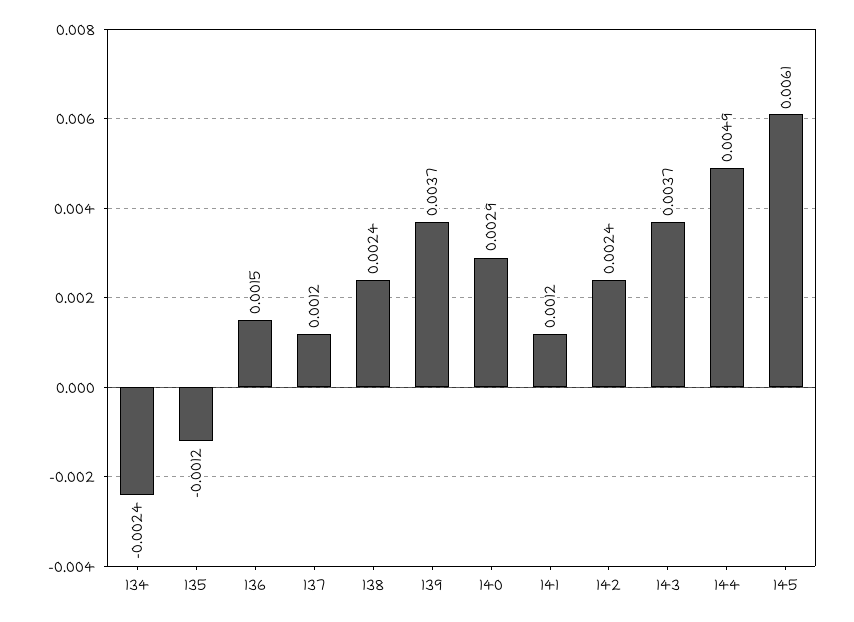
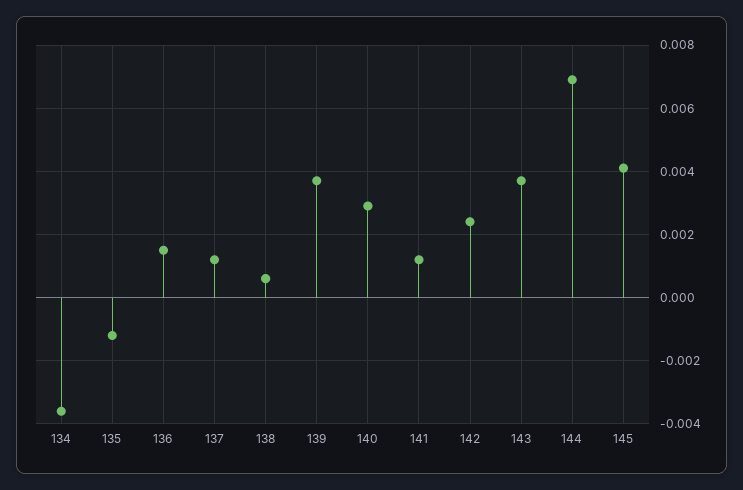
  {
-   "134": -0.0024,
+   "134": -0.0035,
    "135": -0.0012,
    "136": 0.0015,
    "137": 0.0012,
-   "138": 0.0024,
+   "138": 0.0005,
    "139": 0.0037,
    "140": 0.0029,
    "141": 0.0012,
    "142": 0.0024,
    "143": 0.0037,
-   "144": 0.0049,
+   "144": 0.007,
-   "145": 0.0061
+   "145": 0.004
  }

